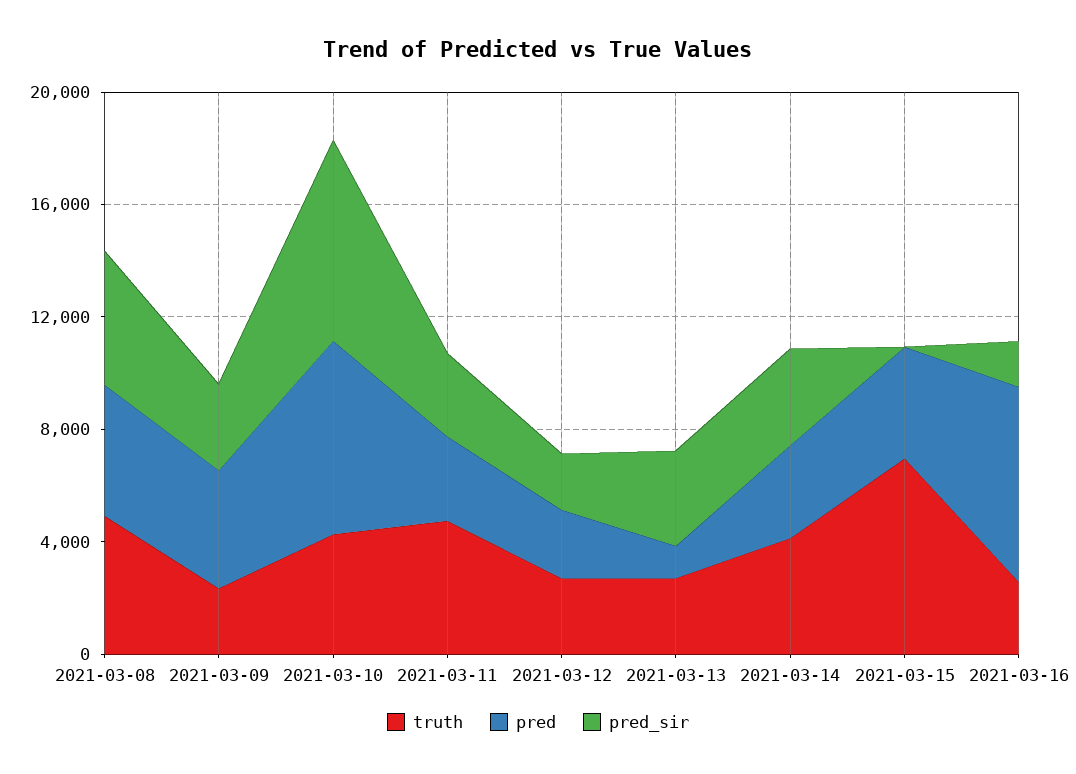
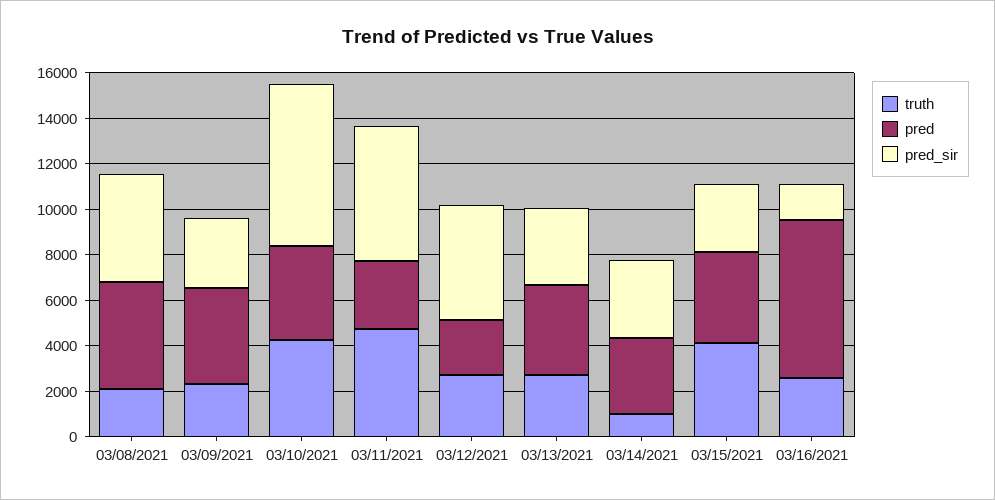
  {
    "truth": {
-     "2021-03-08": 5000,
+     "2021-03-08": 2000,
      "2021-03-09": 2500,
      "2021-03-10": 4500,
      "2021-03-11": 4500,
      "2021-03-12": 2500,
      "2021-03-13": 2500,
-     "2021-03-14": 4000,
+     "2021-03-14": 1000,
-     "2021-03-15": 7000,
+     "2021-03-15": 4000,
      "2021-03-16": 2500
    },
    "pred": {
      "2021-03-08": 4500,
      "2021-03-09": 4000,
-     "2021-03-10": 7000,
+     "2021-03-10": 4000,
      "2021-03-11": 3000,
      "2021-03-12": 2500,
-     "2021-03-13": 1000,
+     "2021-03-13": 4000,
      "2021-03-14": 3500,
      "2021-03-15": 4000,
      "2021-03-16": 7000
    },
    "pred_sir": {
      "2021-03-08": 4500,
      "2021-03-09": 3000,
      "2021-03-10": 7000,
-     "2021-03-11": 3000,
+     "2021-03-11": 6000,
-     "2021-03-12": 2000,
+     "2021-03-12": 5000,
      "2021-03-13": 3500,
      "2021-03-14": 3500,
-     "2021-03-15": 0,
+     "2021-03-15": 3000,
      "2021-03-16": 1500
    }
  }

